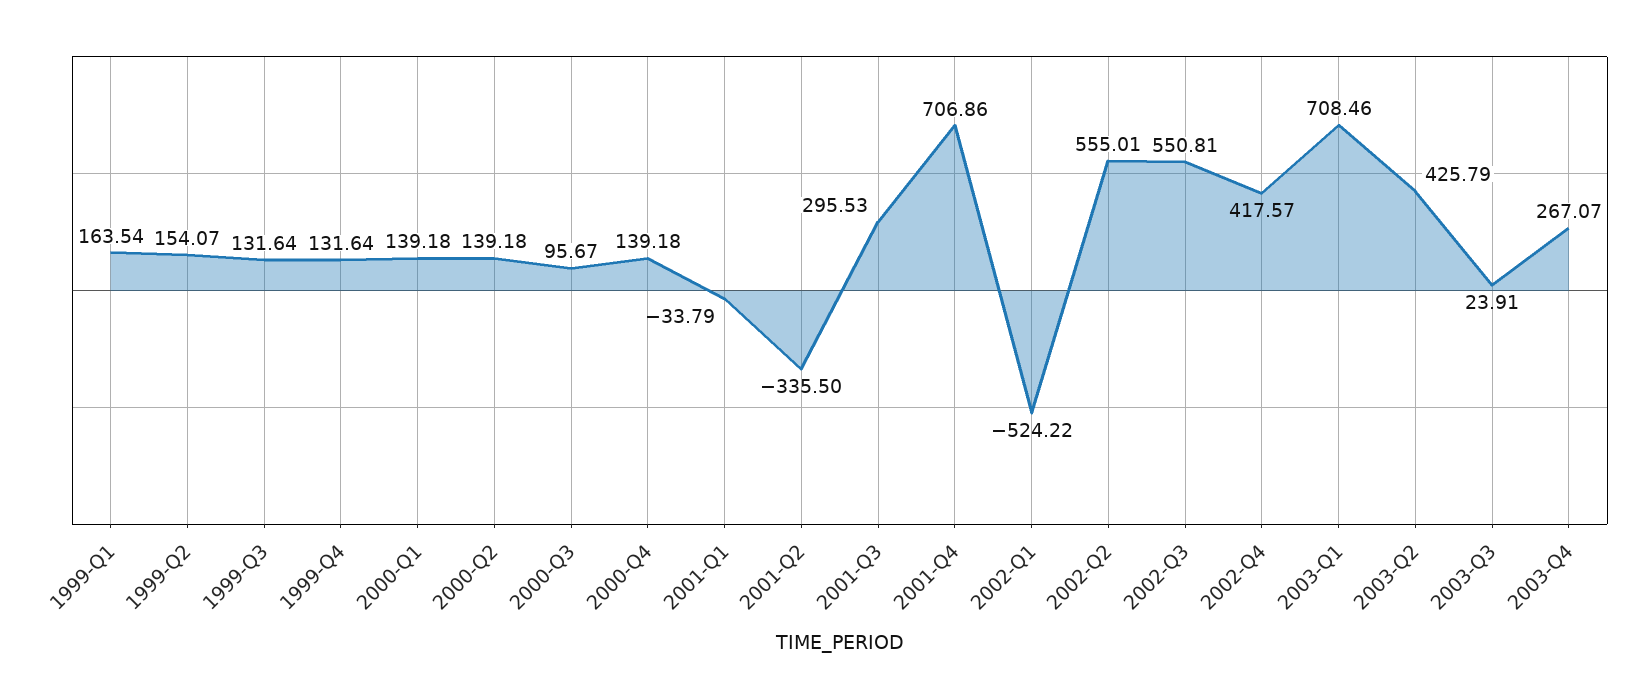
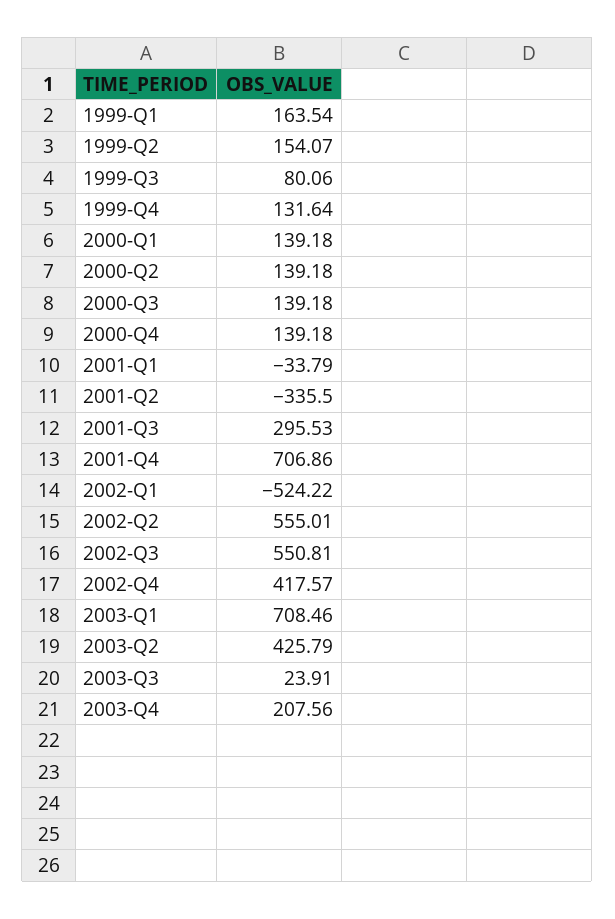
  {
    "1999-Q1": 163.54,
    "1999-Q2": 154.07,
-   "1999-Q3": 131.64,
+   "1999-Q3": 80.06,
    "1999-Q4": 131.64,
    "2000-Q1": 139.18,
    "2000-Q2": 139.18,
-   "2000-Q3": 95.67,
+   "2000-Q3": 139.18,
    "2000-Q4": 139.18,
    "2001-Q1": -33.79,
    "2001-Q2": -335.5,
    "2001-Q3": 295.53,
    "2001-Q4": 706.86,
    "2002-Q1": -524.22,
    "2002-Q2": 555.01,
    "2002-Q3": 550.81,
    "2002-Q4": 417.57,
    "2003-Q1": 708.46,
    "2003-Q2": 425.79,
    "2003-Q3": 23.91,
-   "2003-Q4": 267.07
+   "2003-Q4": 207.56
  }

